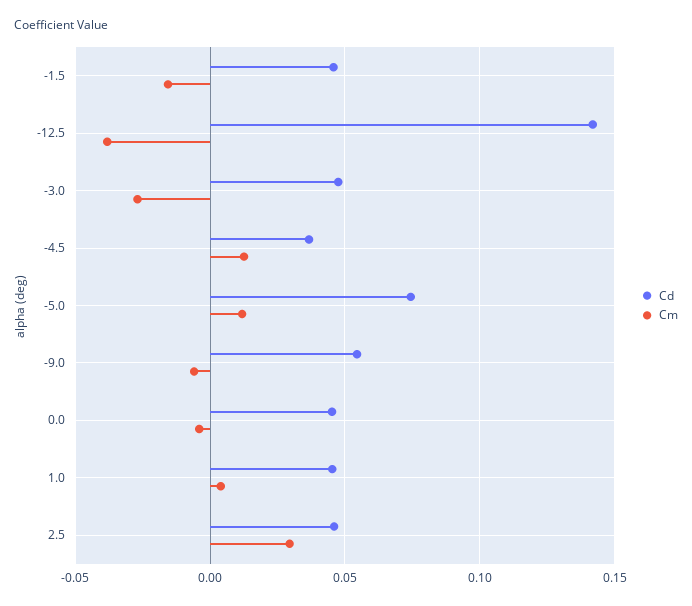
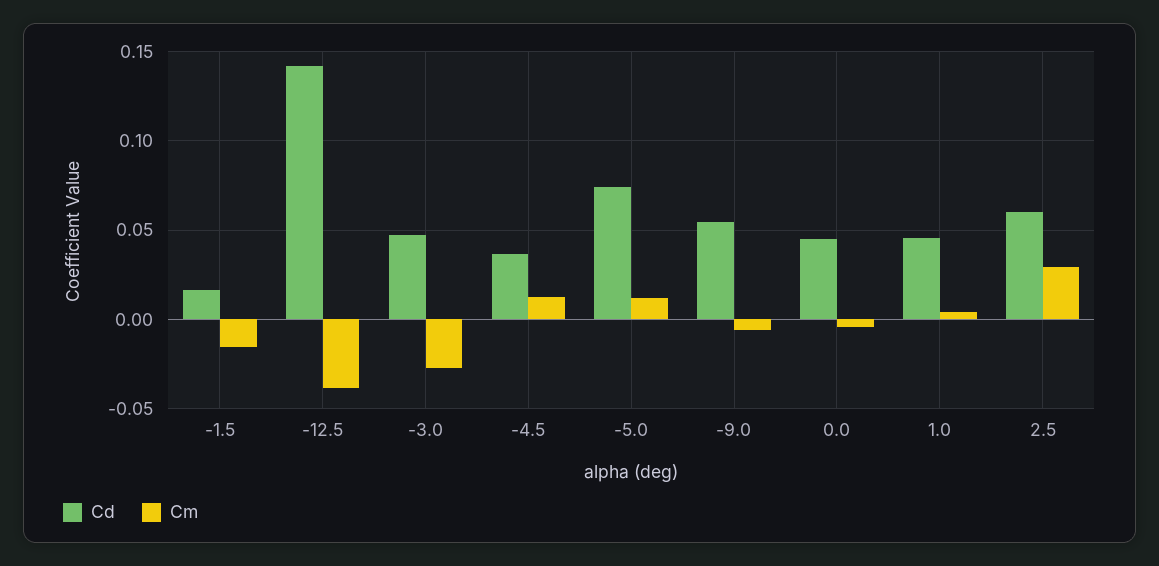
  {
    "Cd": {
-     "-1.5": 0.045,
+     "-1.5": 0.015,
      "-12.5": 0.14,
      "-3.0": 0.05,
      "-4.5": 0.035,
      "-5.0": 0.075,
      "-9.0": 0.055,
      "0.0": 0.045,
      "1.0": 0.045,
-     "2.5": 0.045
+     "2.5": 0.06
    },
    "Cm": {
      "-1.5": -0.015,
      "-12.5": -0.04,
      "-3.0": -0.025,
      "-4.5": 0.015,
      "-5.0": 0.01,
      "-9.0": -0.005,
      "0.0": -0.005,
      "1.0": 0.005,
      "2.5": 0.03
    }
  }

